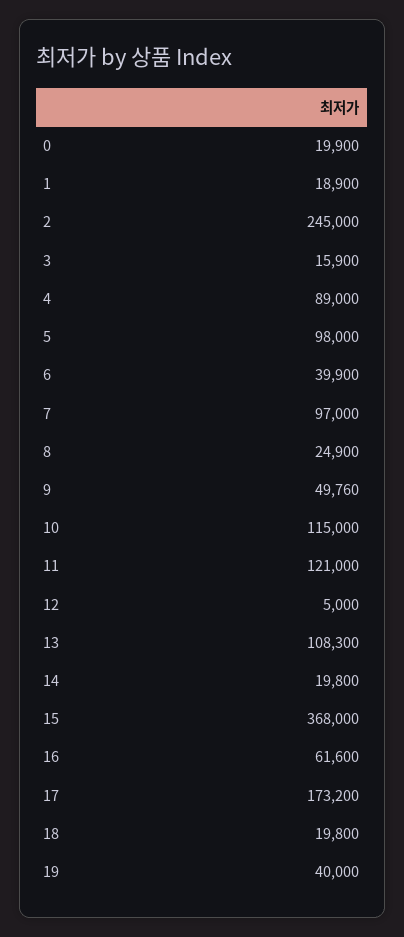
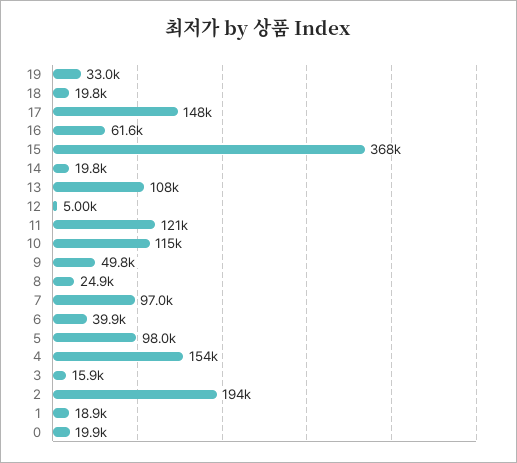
  {
    "0": 19900,
    "1": 18900,
-   "2": 245000,
+   "2": 194000,
    "3": 15900,
-   "4": 89000,
+   "4": 154000,
    "5": 98000,
    "6": 39900,
    "7": 97000,
    "8": 24900,
    "9": 49760,
    "10": 115000,
    "11": 121000,
    "12": 5000,
    "13": 108300,
    "14": 19800,
    "15": 368000,
    "16": 61600,
-   "17": 173200,
+   "17": 148000,
    "18": 19800,
-   "19": 40000
+   "19": 33000
  }

